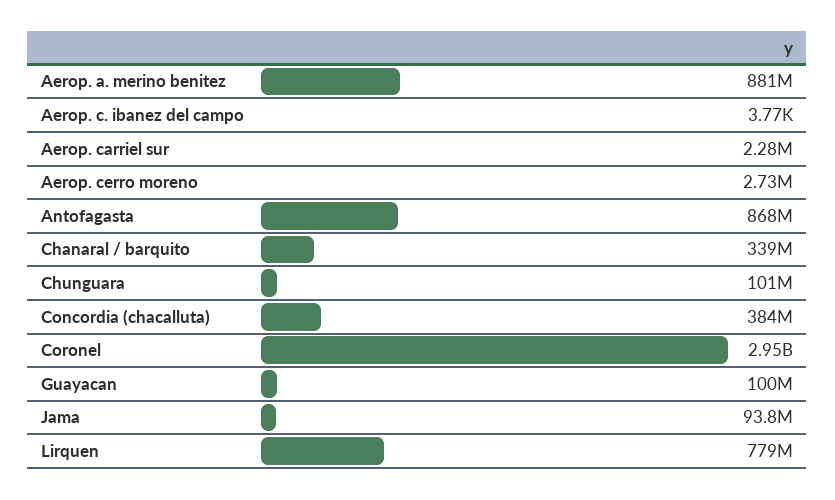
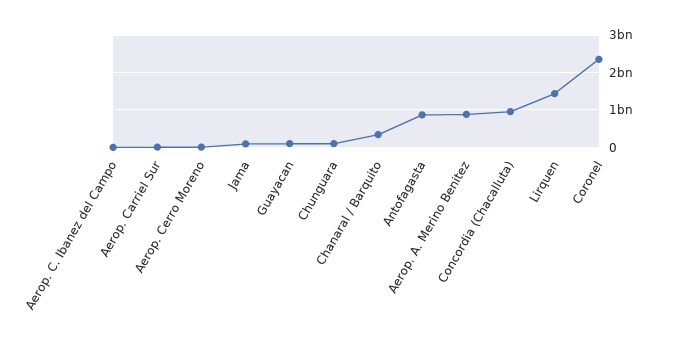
  {
    "Aerop. a. merino benitez": 881000000,
    "Aerop. c. ibanez del campo": 3770,
    "Aerop. carriel sur": 2280000,
    "Aerop. cerro moreno": 2730000,
    "Antofagasta": 868000000,
    "Chanaral / barquito": 339000000,
    "Chunguara": 101000000,
-   "Concordia (chacalluta)": 384000000,
+   "Concordia (chacalluta)": 1000000000,
-   "Coronel": 2950000000,
+   "Coronel": 2400000000,
    "Guayacan": 100000000,
    "Jama": 93800000,
-   "Lirquen": 779000000
+   "Lirquen": 1400000000
  }

